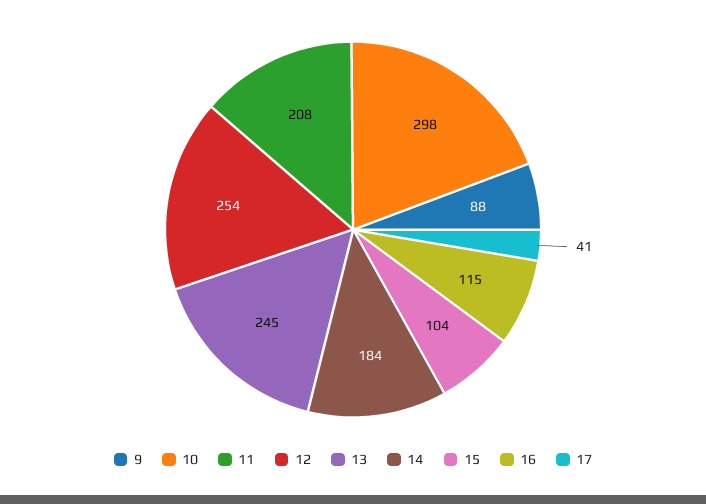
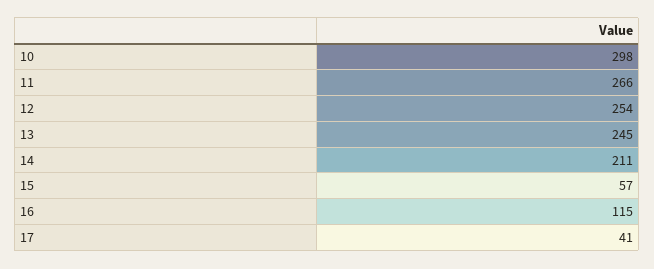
  {
-   "9": 88,
    "10": 298,
-   "11": 208,
+   "11": 266,
    "12": 254,
    "13": 245,
-   "14": 184,
+   "14": 211,
-   "15": 104,
+   "15": 57,
    "16": 115,
    "17": 41
  }

